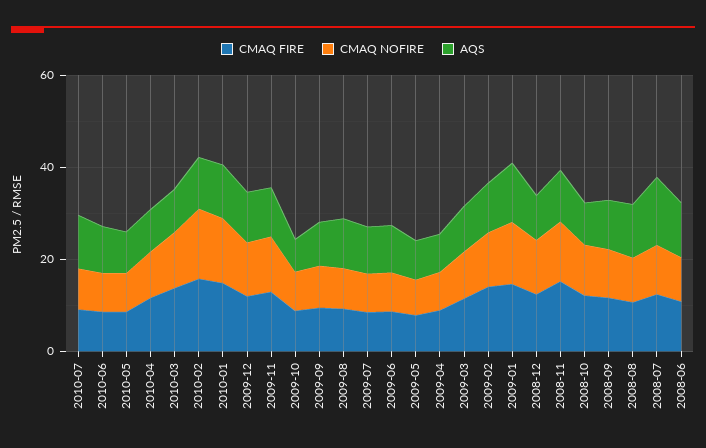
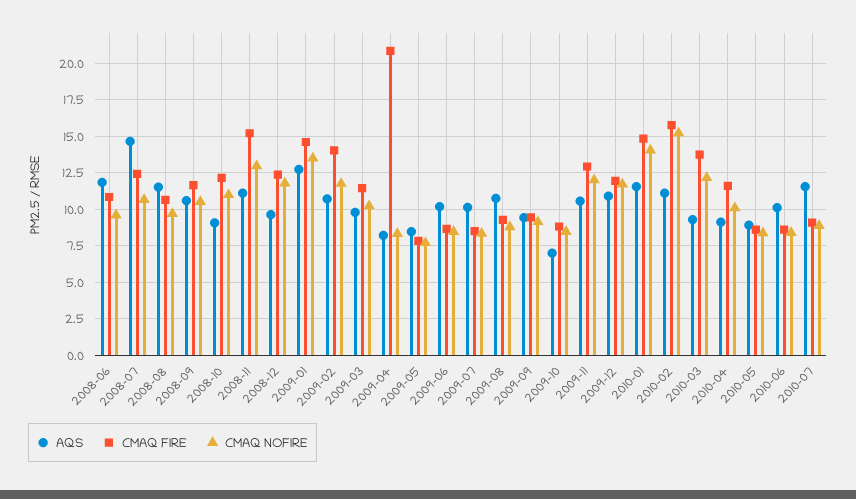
  {
    "CMAQ FIRE": {
      "2010-07": 9,
      "2010-06": 8.5,
      "2010-05": 8.5,
      "2010-04": 11.5,
      "2010-03": 14,
      "2010-02": 16,
      "2010-01": 15,
      "2009-12": 12,
      "2009-11": 13,
      "2009-10": 9,
      "2009-09": 9.5,
      "2009-08": 9.5,
      "2009-07": 8.5,
      "2009-06": 8.5,
      "2009-05": 8,
-     "2009-04": 10,
+     "2009-04": 21,
      "2009-03": 11.5,
      "2009-02": 14,
      "2009-01": 14.5,
      "2008-12": 12.5,
      "2008-11": 15,
      "2008-10": 12,
      "2008-09": 11.5,
      "2008-08": 10.5,
      "2008-07": 12.5,
      "2008-06": 11
    },
    "CMAQ NOFIRE": {
      "2010-07": 9,
      "2010-06": 8.5,
      "2010-05": 8.5,
      "2010-04": 10,
      "2010-03": 12,
      "2010-02": 15,
      "2010-01": 14,
      "2009-12": 11.5,
      "2009-11": 12,
      "2009-10": 8.5,
      "2009-09": 9,
      "2009-08": 9,
      "2009-07": 8.5,
      "2009-06": 8.5,
      "2009-05": 7.5,
      "2009-04": 8.5,
      "2009-03": 10,
      "2009-02": 12,
      "2009-01": 13.5,
      "2008-12": 12,
      "2008-11": 13,
      "2008-10": 11,
      "2008-09": 10.5,
      "2008-08": 9.5,
      "2008-07": 10.5,
      "2008-06": 9.5
    },
    "AQS": {
      "2010-07": 11.5,
      "2010-06": 10,
      "2010-05": 9,
      "2010-04": 9,
      "2010-03": 9.5,
      "2010-02": 11,
      "2010-01": 11.5,
      "2009-12": 11,
      "2009-11": 10.5,
      "2009-10": 7,
      "2009-09": 9.5,
      "2009-08": 11,
      "2009-07": 10,
      "2009-06": 10,
      "2009-05": 8.5,
      "2009-04": 8,
      "2009-03": 10,
      "2009-02": 10.5,
      "2009-01": 13,
      "2008-12": 9.5,
      "2008-11": 11,
      "2008-10": 9,
      "2008-09": 10.5,
      "2008-08": 11.5,
      "2008-07": 14.5,
      "2008-06": 12
    }
  }

